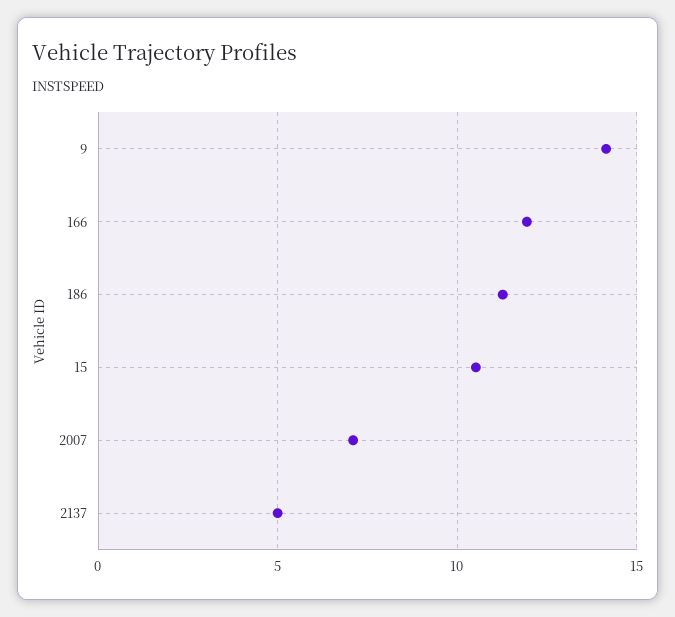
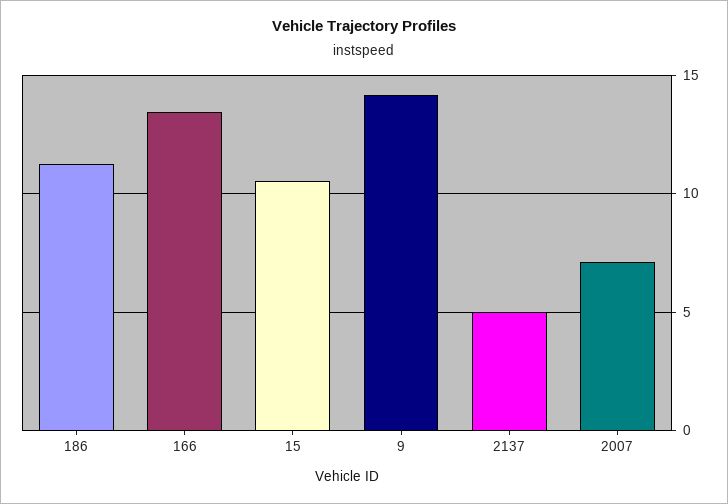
  {
    "9": 14,
-   "166": 12,
+   "166": 13.5,
    "186": 11.5,
    "15": 10.5,
    "2007": 7,
    "2137": 5
  }

